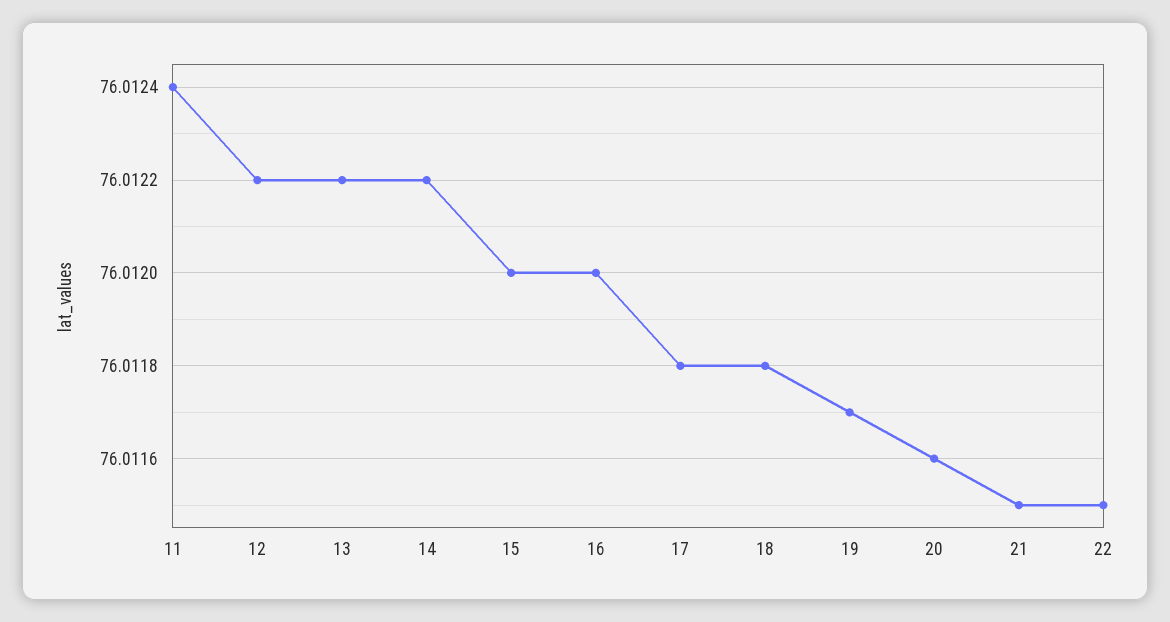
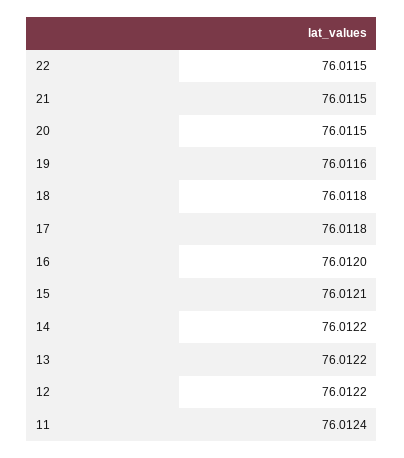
  {
    "11": 76.0124,
    "12": 76.0122,
    "13": 76.0122,
    "14": 76.0122,
-   "15": 76.012,
+   "15": 76.0121,
    "16": 76.012,
    "17": 76.0118,
    "18": 76.0118,
-   "19": 76.0117,
+   "19": 76.0116,
-   "20": 76.0116,
+   "20": 76.0115,
    "21": 76.0115,
    "22": 76.0115
  }

